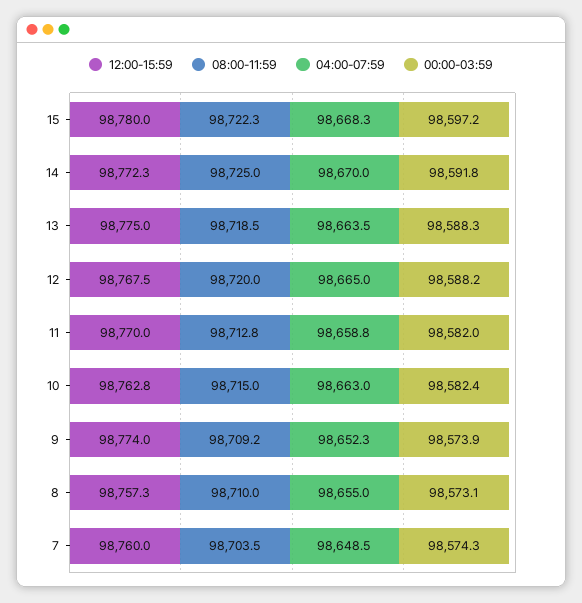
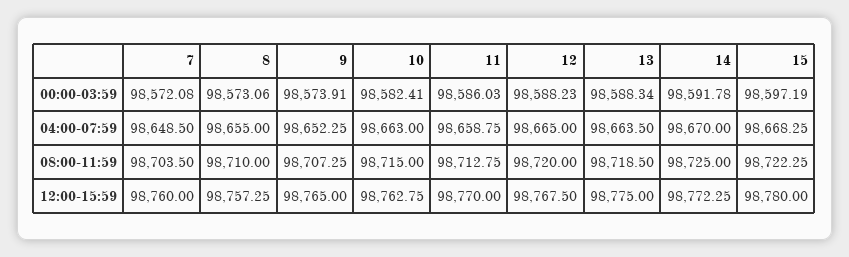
  {
    "12:00-15:59": {
      "15": 98780,
      "14": 98772.25,
      "13": 98775,
      "12": 98767.5,
      "11": 98770,
      "10": 98762.75,
-     "9": 98774,
+     "9": 98765,
      "8": 98757.25,
      "7": 98760
    },
    "08:00-11:59": {
      "15": 98722.25,
      "14": 98725,
      "13": 98718.5,
      "12": 98720,
      "11": 98712.75,
      "10": 98715,
-     "9": 98709.2,
+     "9": 98707.25,
      "8": 98710,
      "7": 98703.5
    },
    "04:00-07:59": {
      "15": 98668.25,
      "14": 98670,
      "13": 98663.5,
      "12": 98665,
      "11": 98658.75,
      "10": 98663,
      "9": 98652.25,
      "8": 98655,
      "7": 98648.5
    },
    "00:00-03:59": {
      "15": 98597.19,
      "14": 98591.78,
      "13": 98588.34,
      "12": 98588.23,
-     "11": 98582,
+     "11": 98586.03,
      "10": 98582.41,
      "9": 98573.91,
      "8": 98573.06,
-     "7": 98574.3
+     "7": 98572.08
    }
  }

